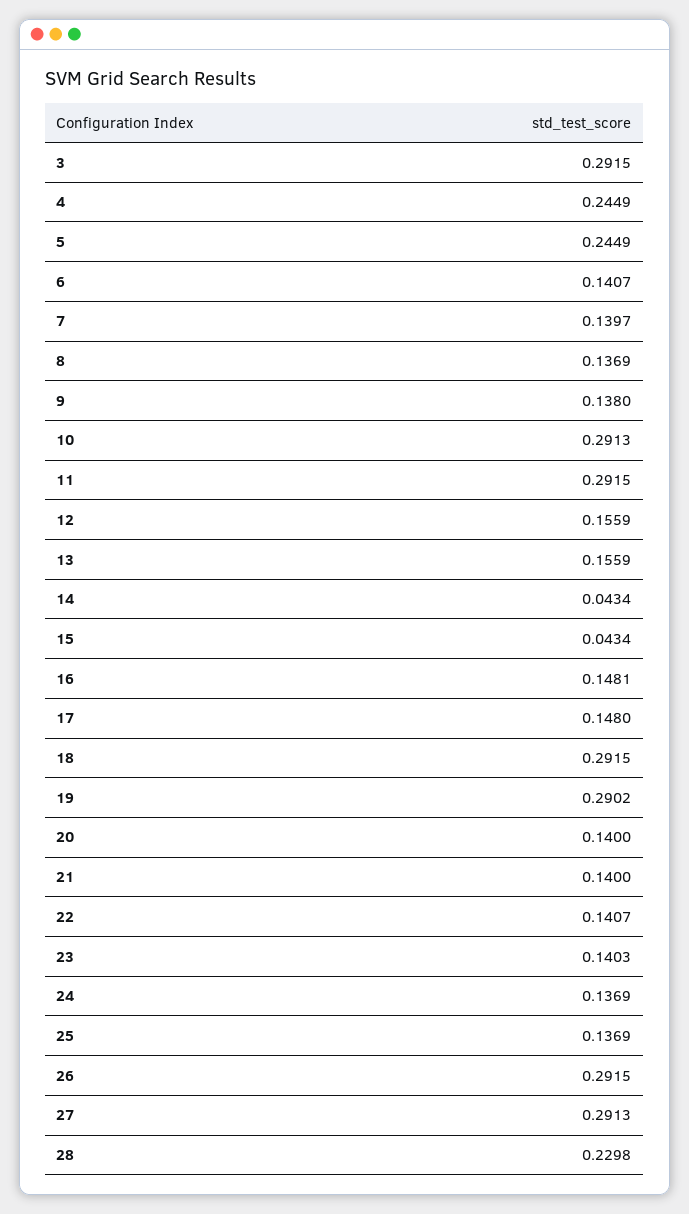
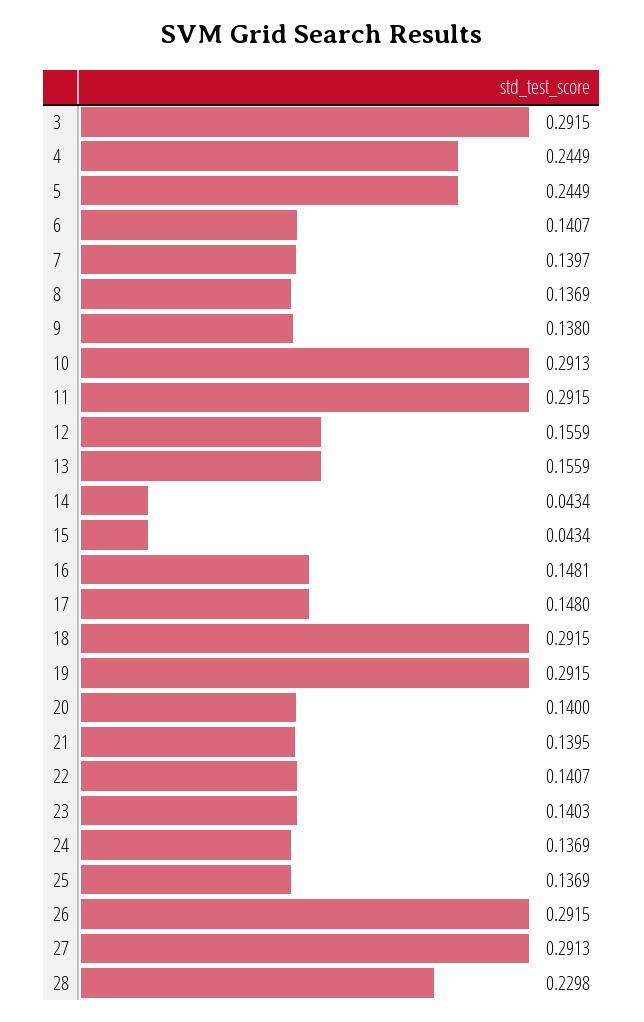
  {
    "3": 0.2915,
    "4": 0.2449,
    "5": 0.2449,
    "6": 0.1407,
    "7": 0.1397,
    "8": 0.1369,
    "9": 0.138,
    "10": 0.2913,
    "11": 0.2915,
    "12": 0.1559,
    "13": 0.1559,
    "14": 0.0434,
    "15": 0.0434,
    "16": 0.1481,
    "17": 0.148,
    "18": 0.2915,
-   "19": 0.2902,
+   "19": 0.2915,
    "20": 0.14,
-   "21": 0.14,
+   "21": 0.1395,
    "22": 0.1407,
    "23": 0.1403,
    "24": 0.1369,
    "25": 0.1369,
    "26": 0.2915,
    "27": 0.2913,
    "28": 0.2298
  }

